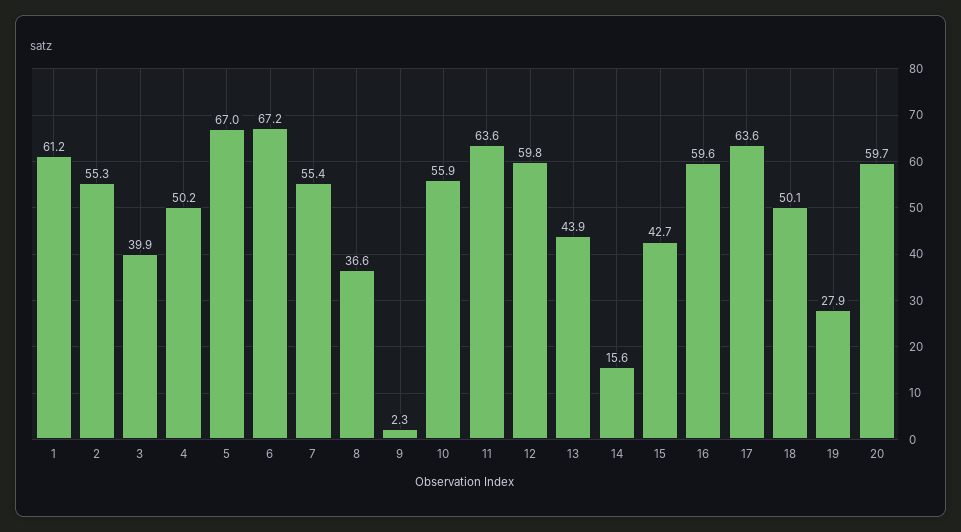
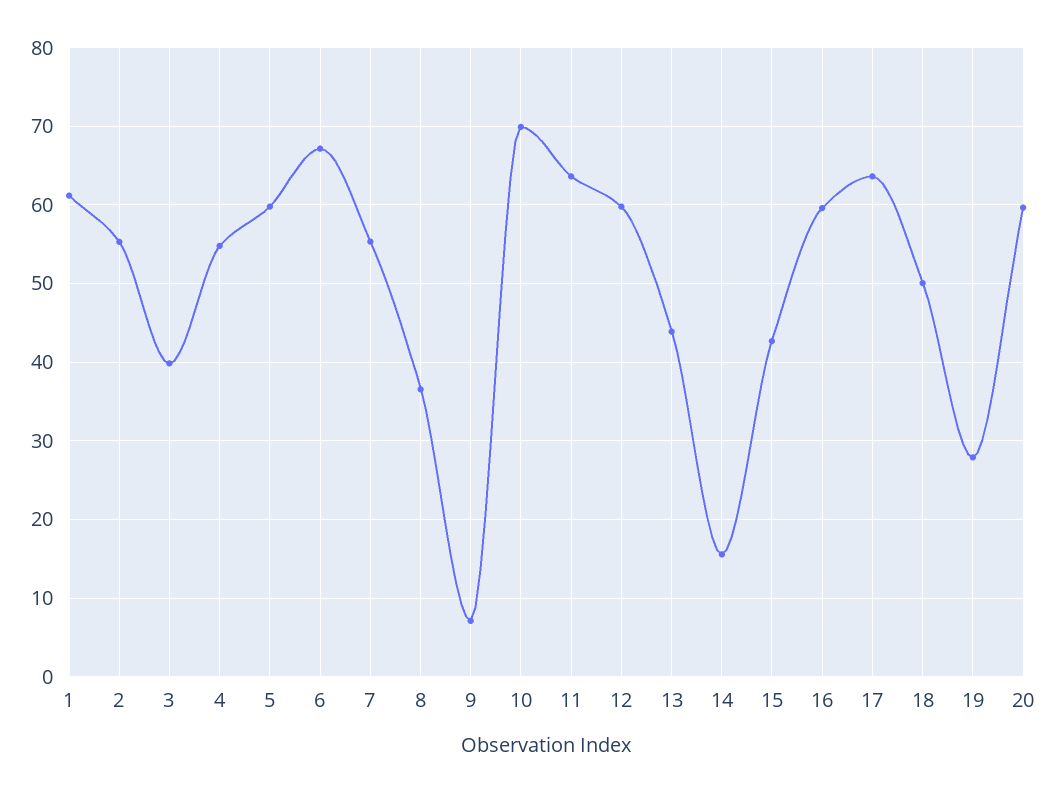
  {
    "1": 61.2,
    "2": 55.3,
    "3": 39.9,
-   "4": 50.2,
+   "4": 55,
-   "5": 67,
+   "5": 60,
    "6": 67.2,
    "7": 55.4,
    "8": 36.6,
-   "9": 2.3,
+   "9": 7,
-   "10": 55.9,
+   "10": 70,
    "11": 63.6,
    "12": 59.8,
    "13": 43.9,
    "14": 15.6,
    "15": 42.7,
    "16": 59.6,
    "17": 63.6,
    "18": 50.1,
    "19": 27.9,
    "20": 59.7
  }

